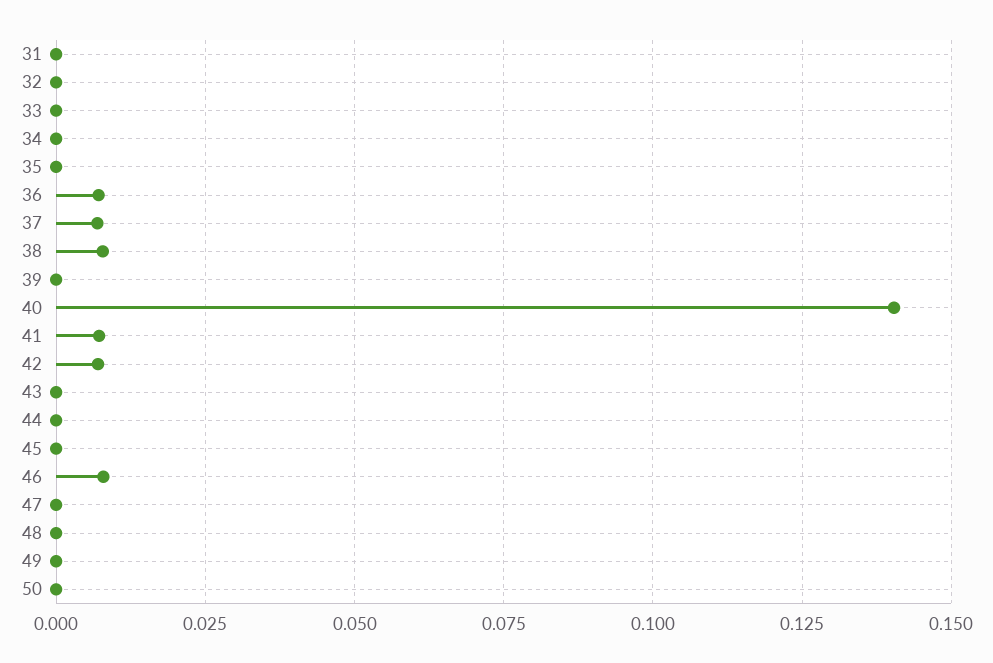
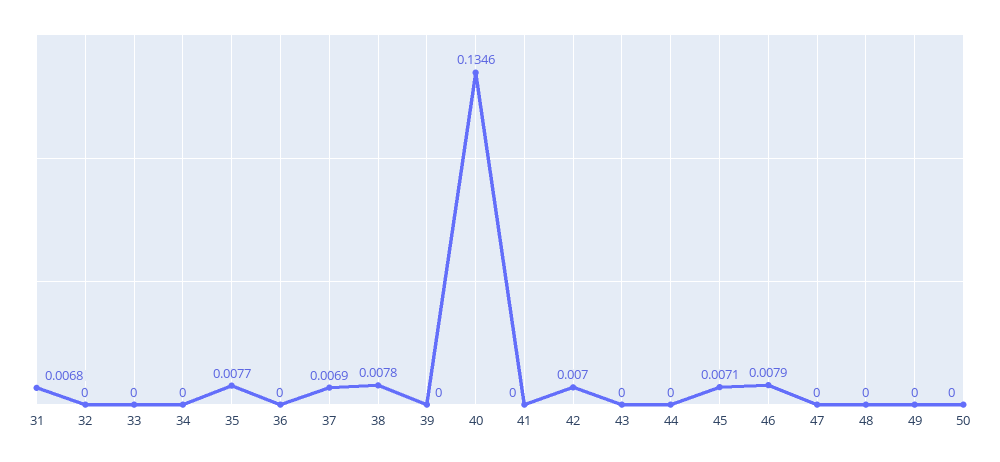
  {
-   "31": 0,
+   "31": 0.0068,
    "32": 0,
    "33": 0,
    "34": 0,
-   "35": 0,
+   "35": 0.0077,
-   "36": 0.0075,
+   "36": 0,
    "37": 0.0069,
    "38": 0.0078,
    "39": 0,
-   "40": 0.14,
+   "40": 0.1346,
-   "41": 0.0075,
+   "41": 0,
    "42": 0.007,
    "43": 0,
    "44": 0,
-   "45": 0,
+   "45": 0.0071,
    "46": 0.0079,
    "47": 0,
    "48": 0,
    "49": 0,
    "50": 0
  }

